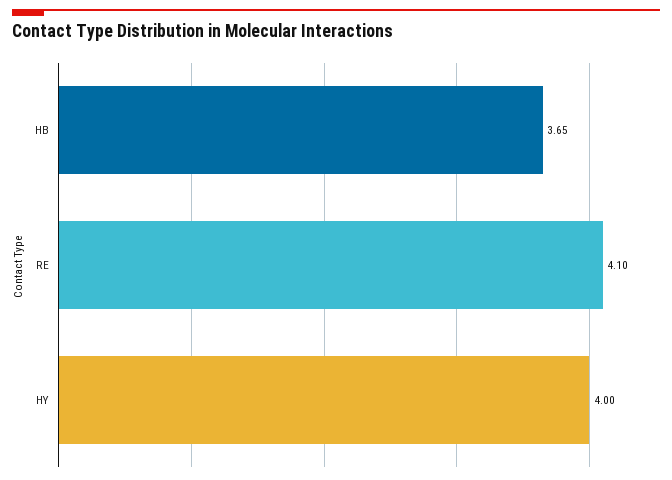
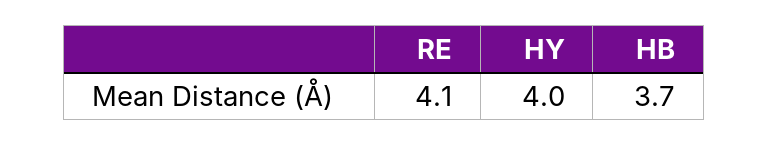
  {
-   "HB": 3.65,
+   "HB": 3.7,
    "RE": 4.1,
    "HY": 4
  }

